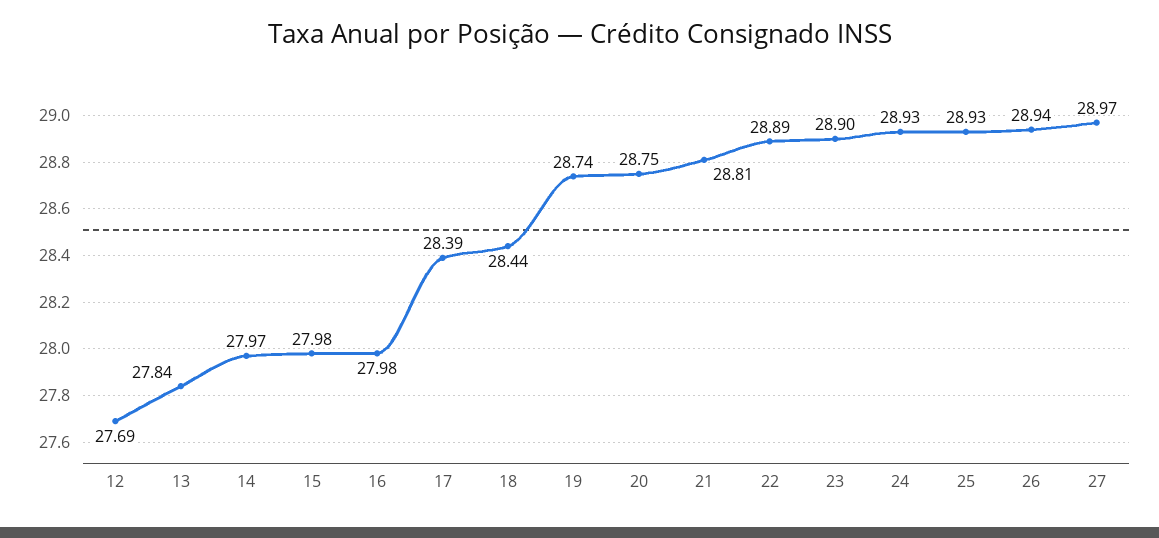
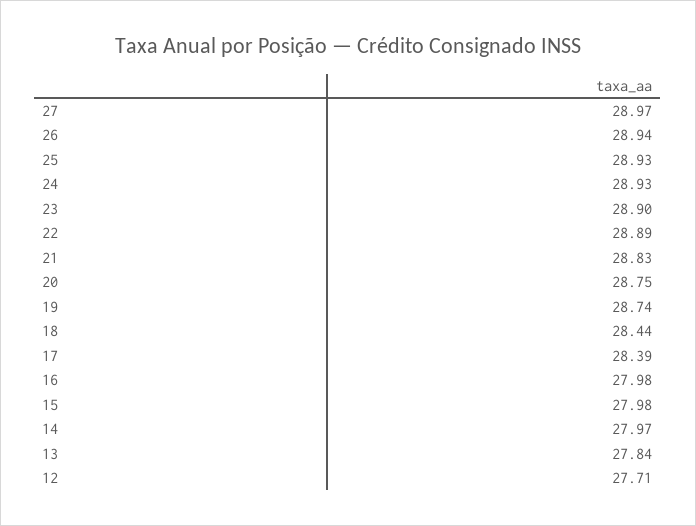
  {
-   "12": 27.69,
+   "12": 27.71,
    "13": 27.84,
    "14": 27.97,
    "15": 27.98,
    "16": 27.98,
    "17": 28.39,
    "18": 28.44,
    "19": 28.74,
    "20": 28.75,
-   "21": 28.81,
+   "21": 28.83,
    "22": 28.89,
    "23": 28.9,
    "24": 28.93,
    "25": 28.93,
    "26": 28.94,
    "27": 28.97
  }

